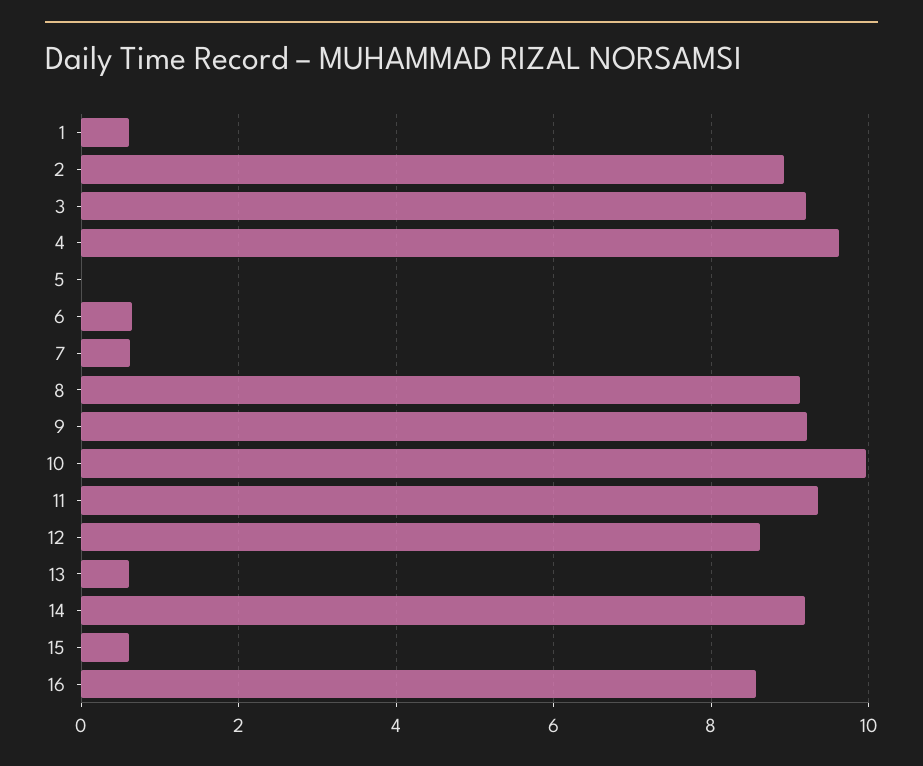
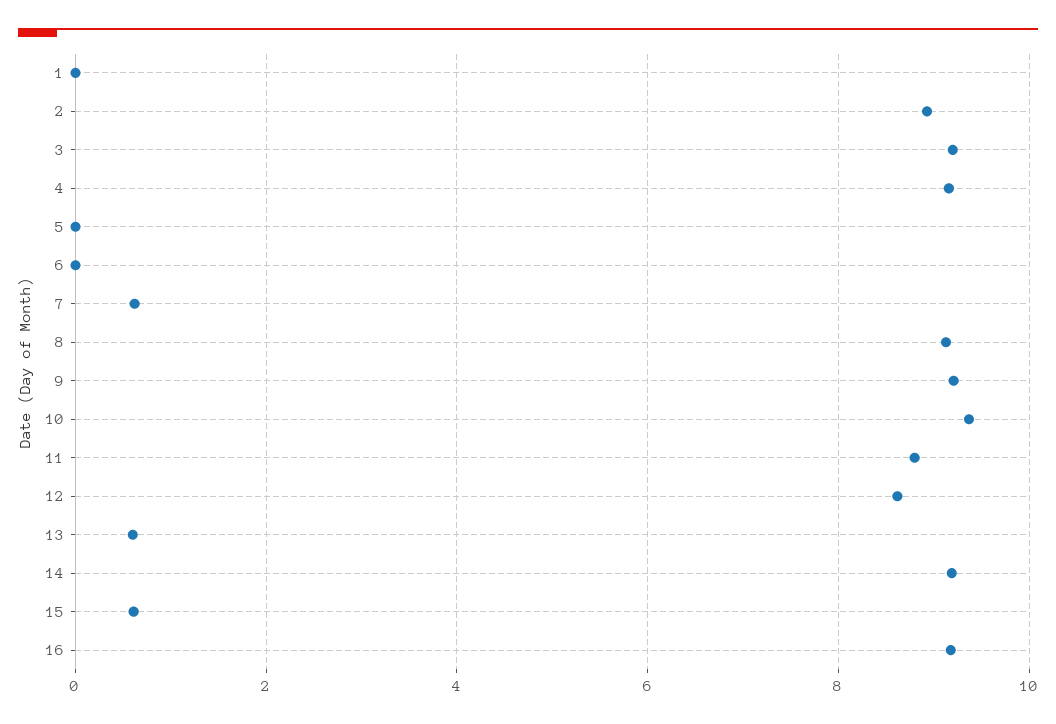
  {
-   "1": 0.6,
+   "1": 0,
    "2": 9,
    "3": 9.2,
-   "4": 9.6,
+   "4": 9.2,
    "5": 0,
-   "6": 0.6,
+   "6": 0,
    "7": 0.6,
    "8": 9.2,
    "9": 9.2,
-   "10": 10,
+   "10": 9.4,
-   "11": 9.4,
+   "11": 8.8,
    "12": 8.6,
    "13": 0.6,
    "14": 9.2,
    "15": 0.6,
-   "16": 8.6
+   "16": 9.2
  }

